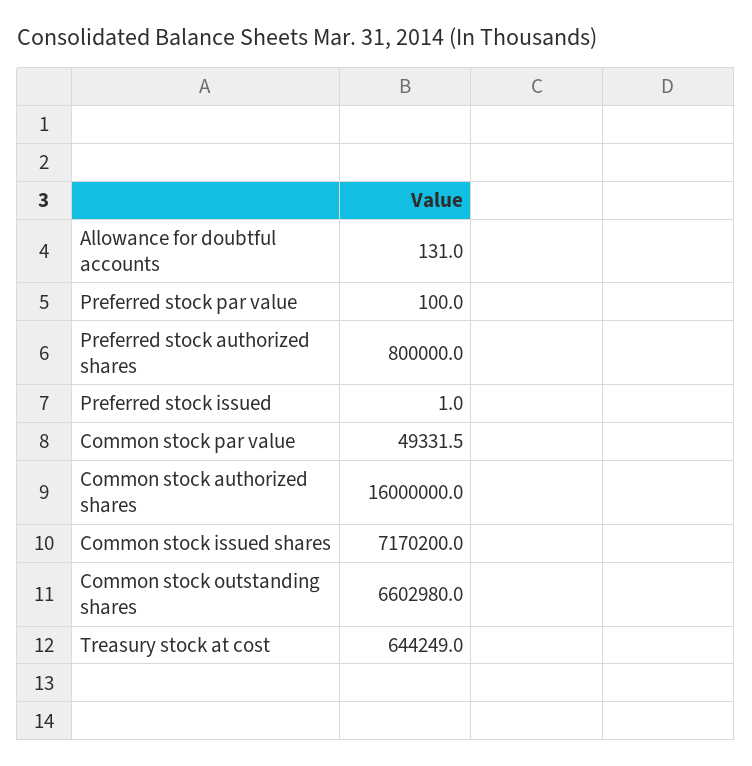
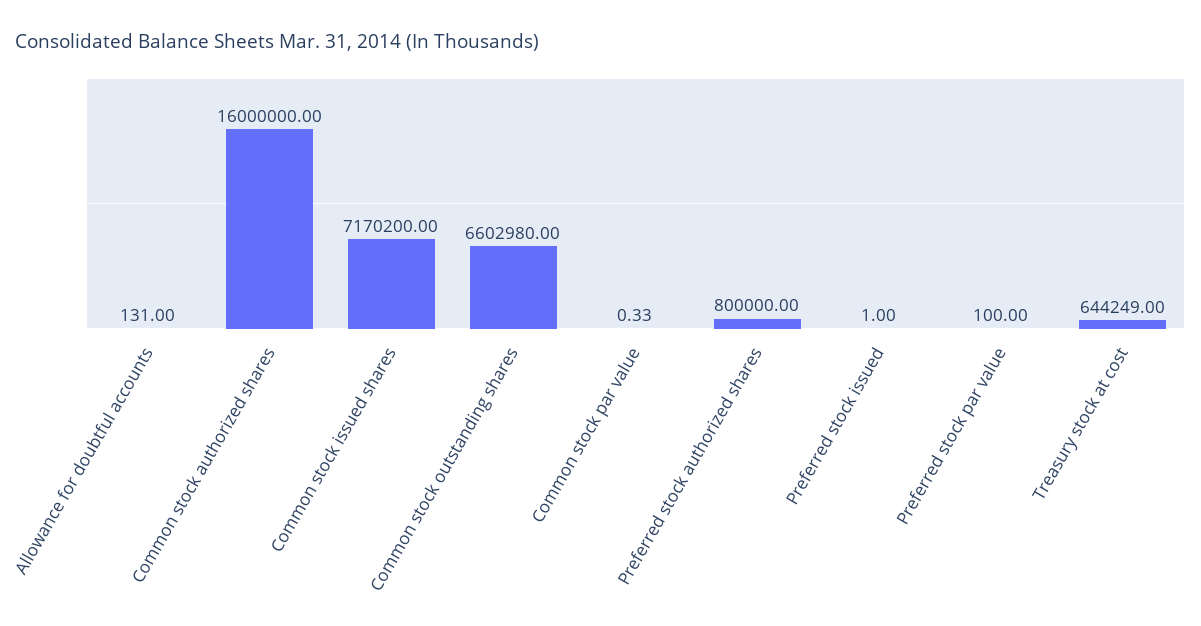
  {
    "Allowance for doubtful accounts": 131,
    "Preferred stock par value": 100,
    "Preferred stock authorized shares": 800000,
    "Preferred stock issued": 1,
-   "Common stock par value": 49331.5,
+   "Common stock par value": 0.33,
    "Common stock authorized shares": 16000000,
    "Common stock issued shares": 7170200,
    "Common stock outstanding shares": 6602980,
    "Treasury stock at cost": 644249
  }

